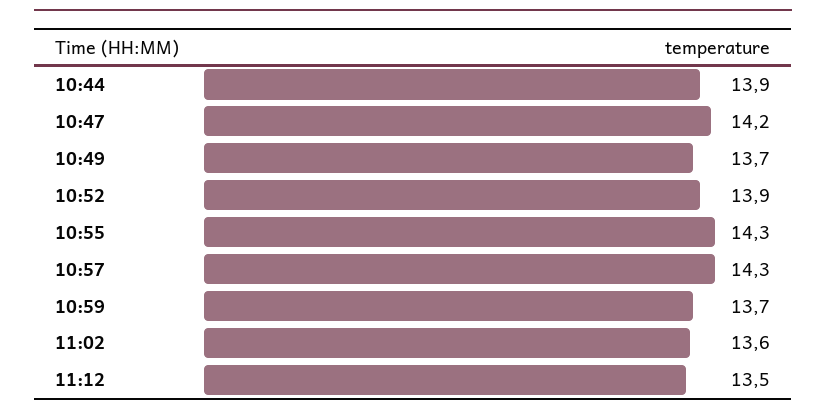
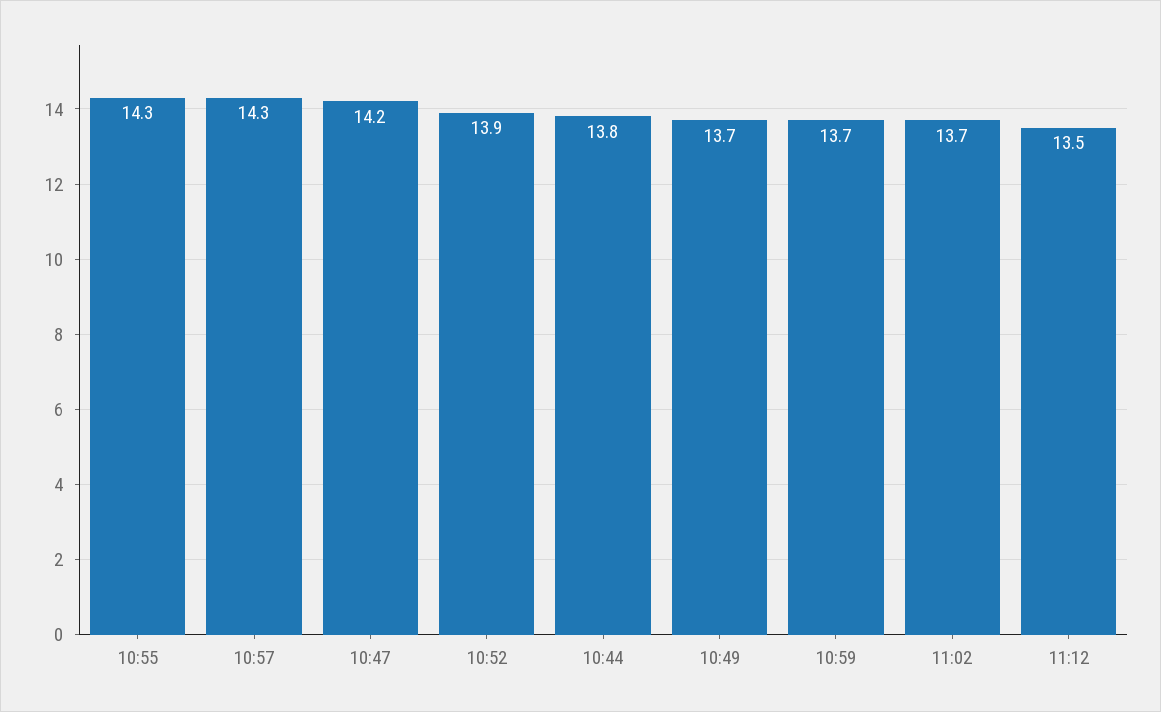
  {
-   "10:44": 13.9,
+   "10:44": 13.8,
    "10:47": 14.2,
    "10:49": 13.7,
    "10:52": 13.9,
    "10:55": 14.3,
    "10:57": 14.3,
    "10:59": 13.7,
-   "11:02": 13.6,
+   "11:02": 13.7,
    "11:12": 13.5
  }

